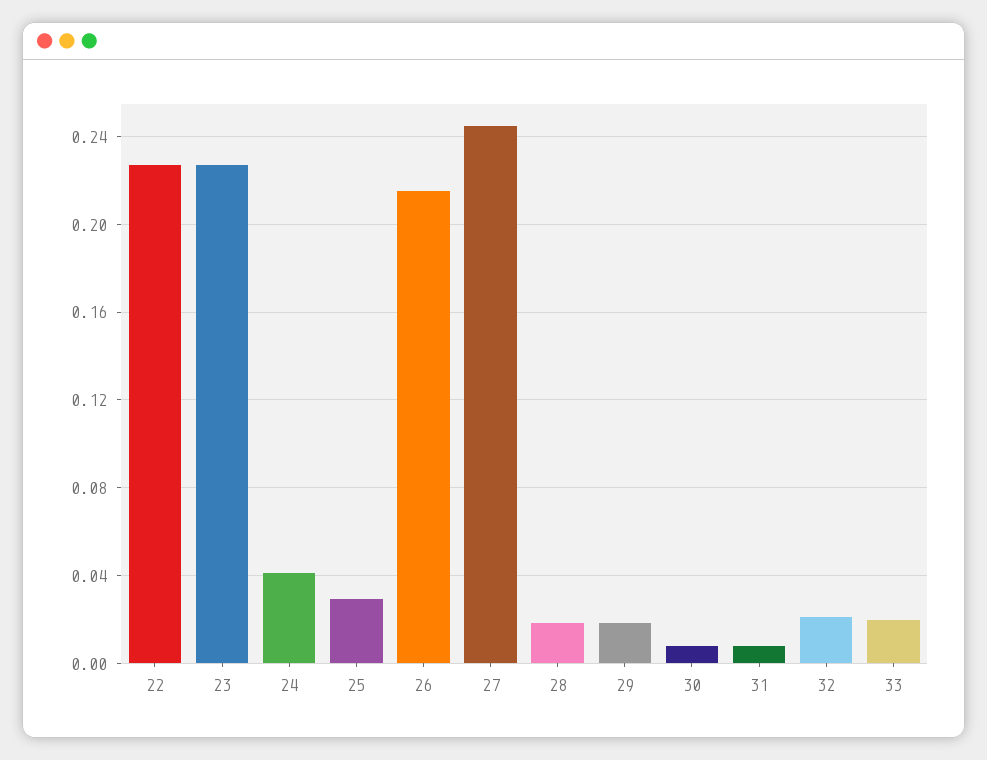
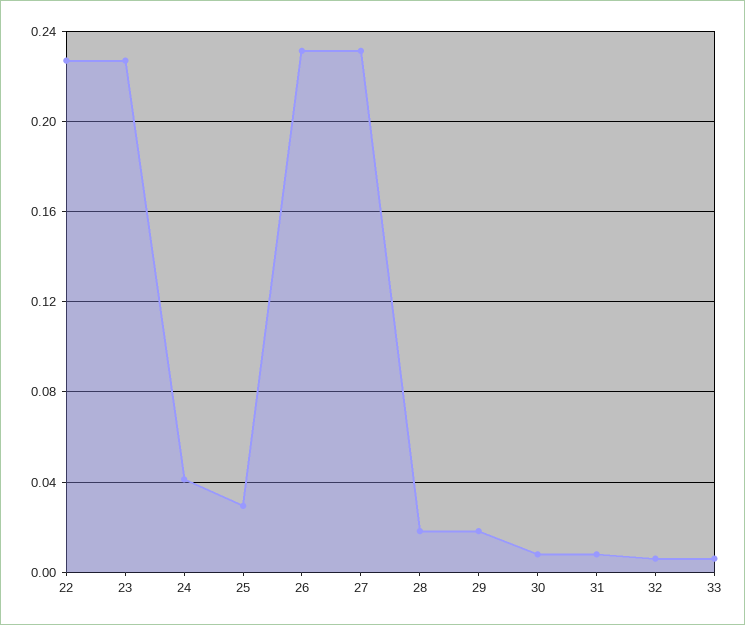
  {
    "22": 0.225,
    "23": 0.225,
    "24": 0.04,
    "25": 0.03,
-   "26": 0.215,
+   "26": 0.23,
-   "27": 0.245,
+   "27": 0.23,
    "28": 0.02,
    "29": 0.02,
    "30": 0.01,
    "31": 0.01,
-   "32": 0.02,
+   "32": 0.005,
-   "33": 0.02
+   "33": 0.005
  }

